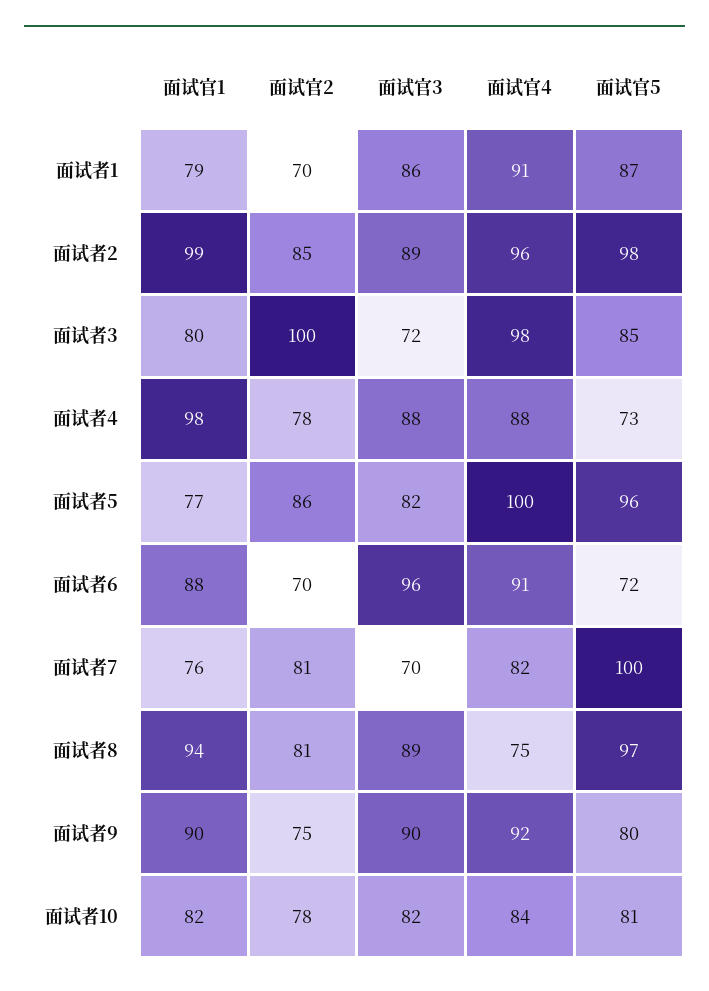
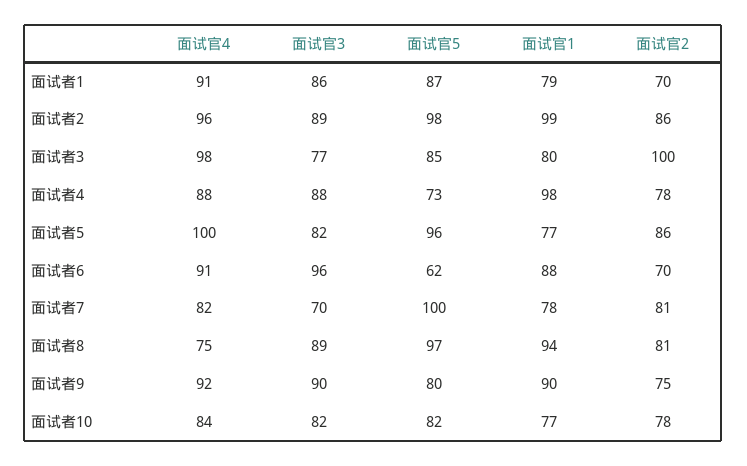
  {
    "面试官1": {
      "面试者1": 79,
      "面试者2": 99,
      "面试者3": 80,
      "面试者4": 98,
      "面试者5": 77,
      "面试者6": 88,
-     "面试者7": 76,
+     "面试者7": 78,
      "面试者8": 94,
      "面试者9": 90,
-     "面试者10": 82
+     "面试者10": 77
    },
    "面试官2": {
      "面试者1": 70,
-     "面试者2": 85,
+     "面试者2": 86,
      "面试者3": 100,
      "面试者4": 78,
      "面试者5": 86,
      "面试者6": 70,
      "面试者7": 81,
      "面试者8": 81,
      "面试者9": 75,
      "面试者10": 78
    },
    "面试官3": {
      "面试者1": 86,
      "面试者2": 89,
-     "面试者3": 72,
+     "面试者3": 77,
      "面试者4": 88,
      "面试者5": 82,
      "面试者6": 96,
      "面试者7": 70,
      "面试者8": 89,
      "面试者9": 90,
      "面试者10": 82
    },
    "面试官4": {
      "面试者1": 91,
      "面试者2": 96,
      "面试者3": 98,
      "面试者4": 88,
      "面试者5": 100,
      "面试者6": 91,
      "面试者7": 82,
      "面试者8": 75,
      "面试者9": 92,
      "面试者10": 84
    },
    "面试官5": {
      "面试者1": 87,
      "面试者2": 98,
      "面试者3": 85,
      "面试者4": 73,
      "面试者5": 96,
-     "面试者6": 72,
+     "面试者6": 62,
      "面试者7": 100,
      "面试者8": 97,
      "面试者9": 80,
-     "面试者10": 81
+     "面试者10": 82
    }
  }

